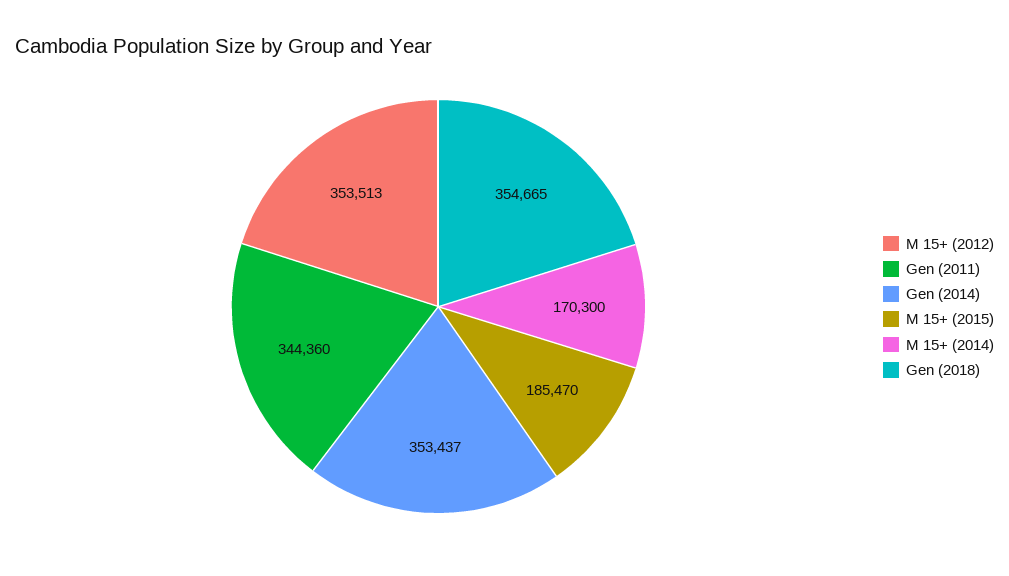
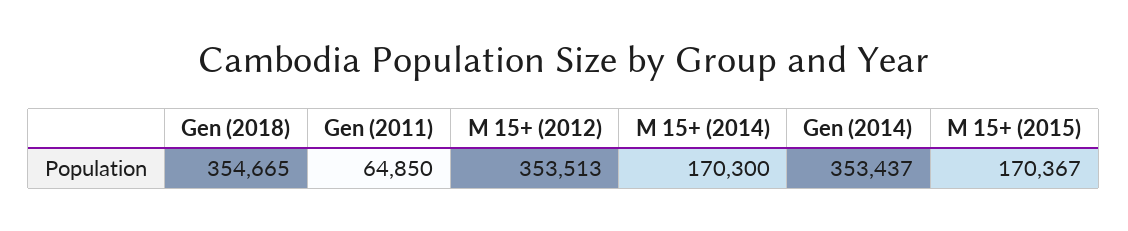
  {
    "M 15+ (2012)": 353513,
-   "Gen (2011)": 344360,
+   "Gen (2011)": 64850,
    "Gen (2014)": 353437,
-   "M 15+ (2015)": 185470,
+   "M 15+ (2015)": 170367,
    "M 15+ (2014)": 170300,
    "Gen (2018)": 354665
  }

